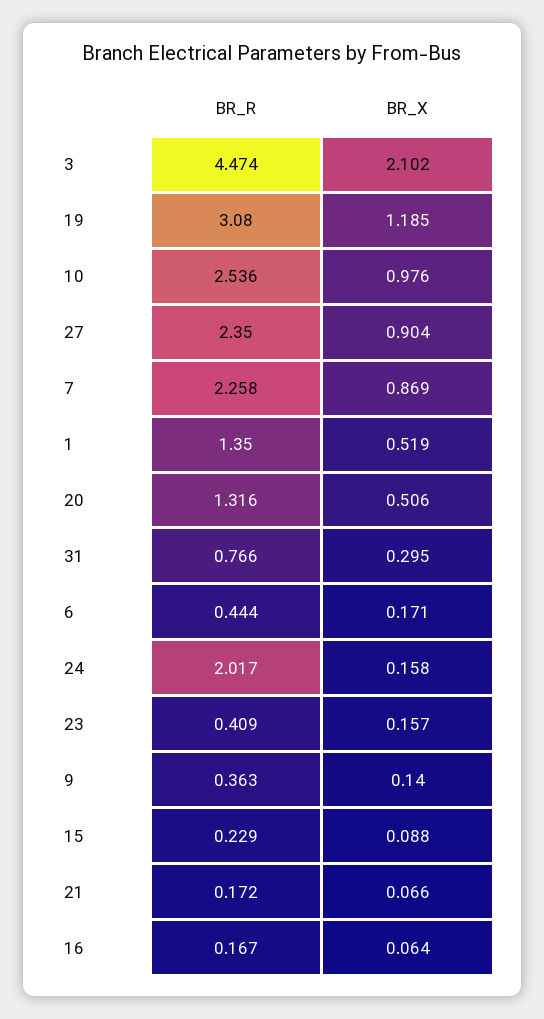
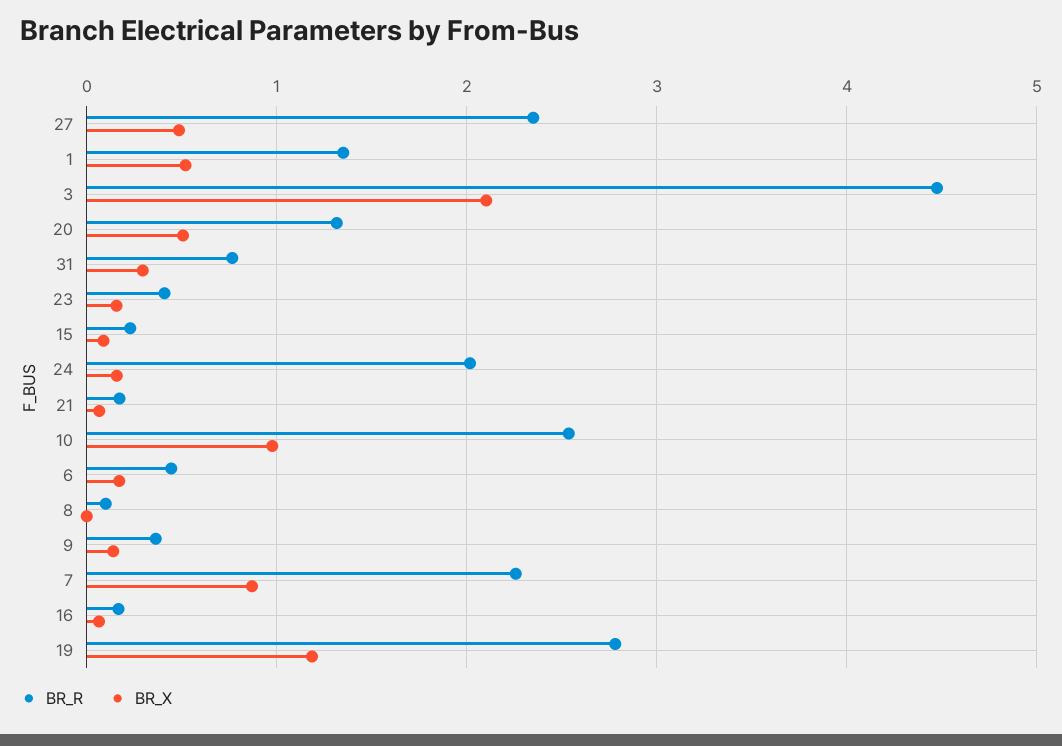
  {
    "BR_R": {
      "3": 4.474,
-     "19": 3.08,
+     "19": 2.8,
      "10": 2.536,
      "27": 2.35,
      "7": 2.258,
      "1": 1.35,
      "20": 1.316,
      "31": 0.766,
      "6": 0.444,
      "24": 2.017,
      "23": 0.409,
      "9": 0.363,
      "15": 0.229,
      "21": 0.172,
-     "16": 0.167
+     "16": 0.167,
+     "8": 0.1
    },
    "BR_X": {
      "3": 2.102,
      "19": 1.185,
      "10": 0.976,
-     "27": 0.904,
+     "27": 0.5,
      "7": 0.869,
      "1": 0.519,
      "20": 0.506,
      "31": 0.295,
      "6": 0.171,
      "24": 0.158,
      "23": 0.157,
      "9": 0.14,
      "15": 0.088,
      "21": 0.066,
-     "16": 0.064
+     "16": 0.064,
+     "8": 0
    }
  }

